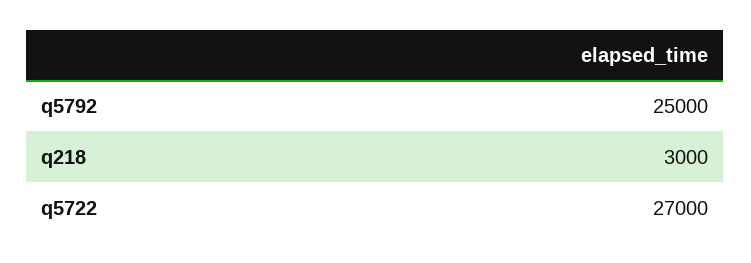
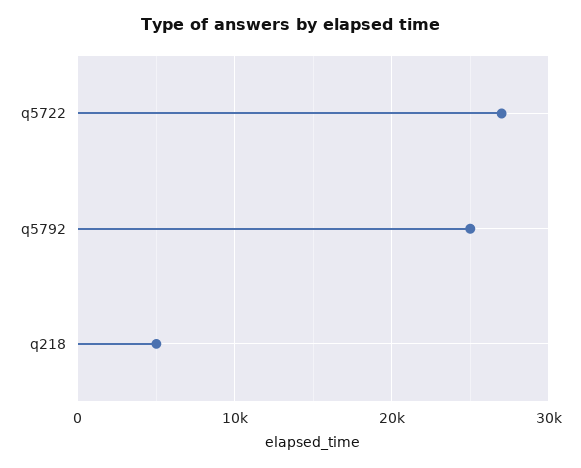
  {
    "q5792": 25000,
-   "q218": 3000,
+   "q218": 5000,
    "q5722": 27000
  }

